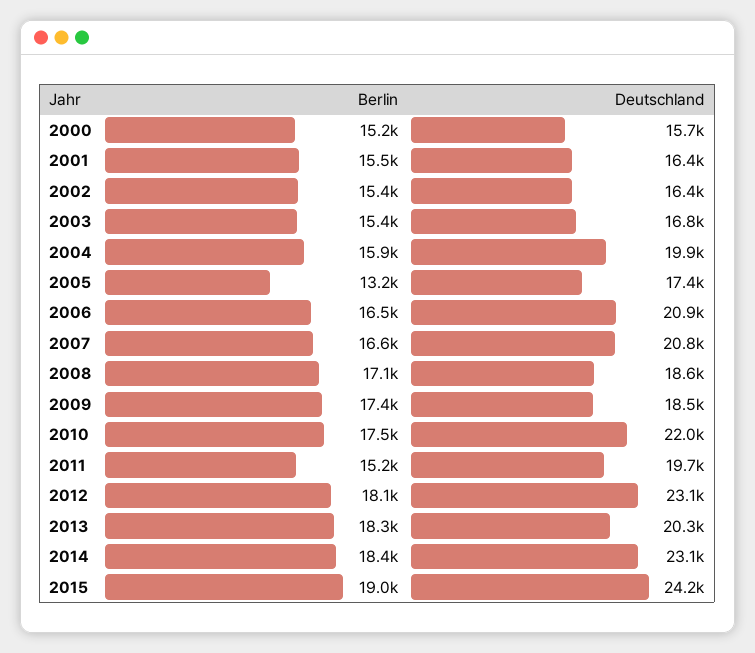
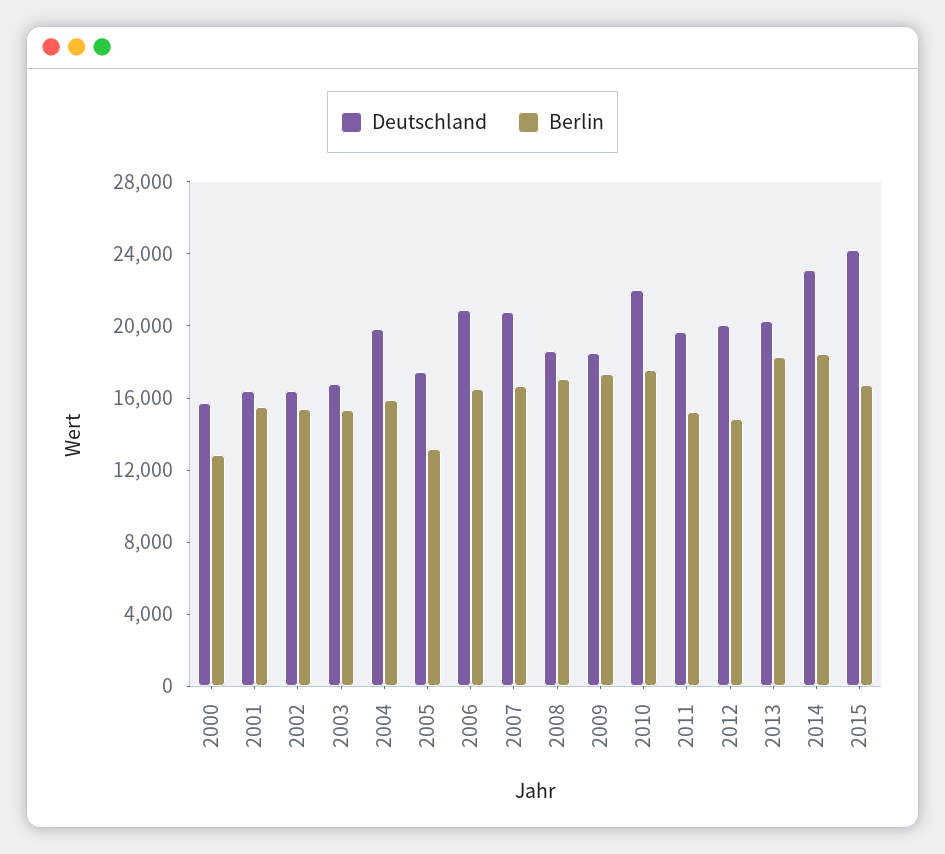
  {
    "Berlin": {
-     "2000": 15200,
+     "2000": 13000,
      "2001": 15500,
      "2002": 15400,
      "2003": 15400,
      "2004": 15900,
      "2005": 13200,
      "2006": 16500,
      "2007": 16600,
      "2008": 17100,
      "2009": 17400,
      "2010": 17500,
      "2011": 15200,
-     "2012": 18100,
+     "2012": 15000,
      "2013": 18300,
      "2014": 18400,
-     "2015": 19000
+     "2015": 17000
    },
    "Deutschland": {
      "2000": 15700,
      "2001": 16400,
      "2002": 16400,
      "2003": 16800,
      "2004": 19900,
      "2005": 17400,
      "2006": 20900,
      "2007": 20800,
      "2008": 18600,
      "2009": 18500,
      "2010": 22000,
      "2011": 19700,
-     "2012": 23100,
+     "2012": 20000,
      "2013": 20300,
      "2014": 23100,
      "2015": 24200
    }
  }

